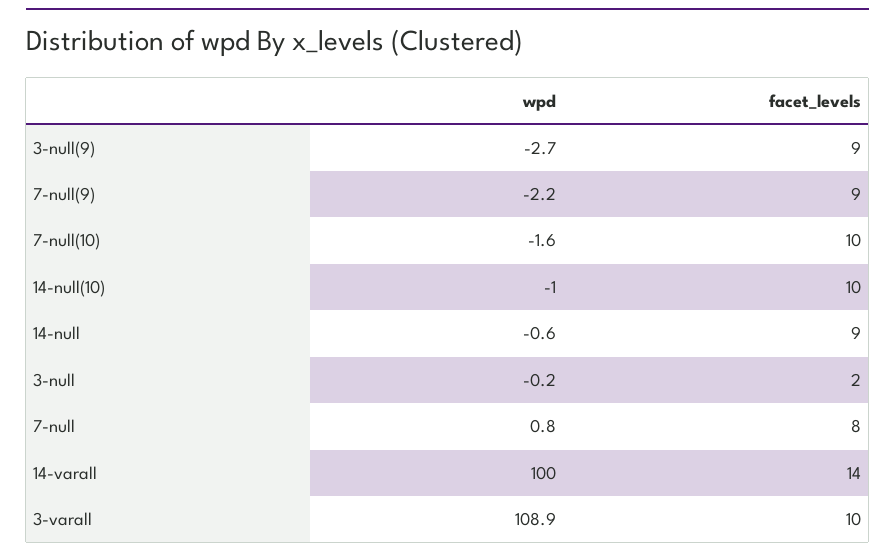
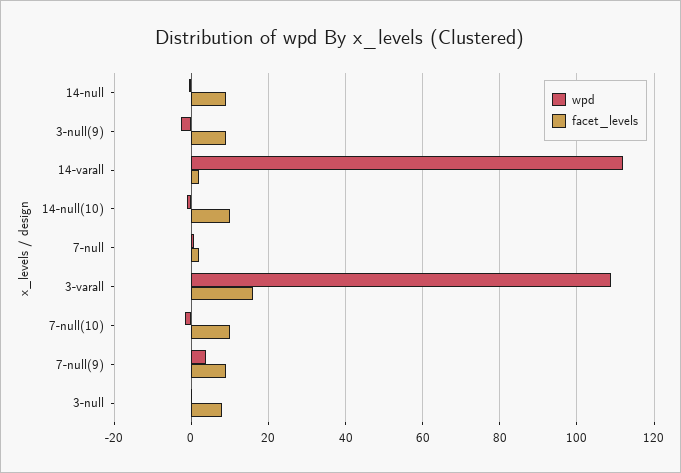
  {
    "wpd": {
      "3-null(9)": -2.7,
-     "7-null(9)": -2.2,
+     "7-null(9)": 4,
      "7-null(10)": -1.6,
      "14-null(10)": -1,
      "14-null": -0.6,
      "3-null": -0.2,
      "7-null": 0.8,
-     "14-varall": 100,
+     "14-varall": 112,
      "3-varall": 108.9
    },
    "facet_levels": {
      "3-null(9)": 9,
      "7-null(9)": 9,
      "7-null(10)": 10,
      "14-null(10)": 10,
      "14-null": 9,
-     "3-null": 2,
+     "3-null": 8,
-     "7-null": 8,
+     "7-null": 2,
-     "14-varall": 14,
+     "14-varall": 2,
-     "3-varall": 10
+     "3-varall": 16
    }
  }

